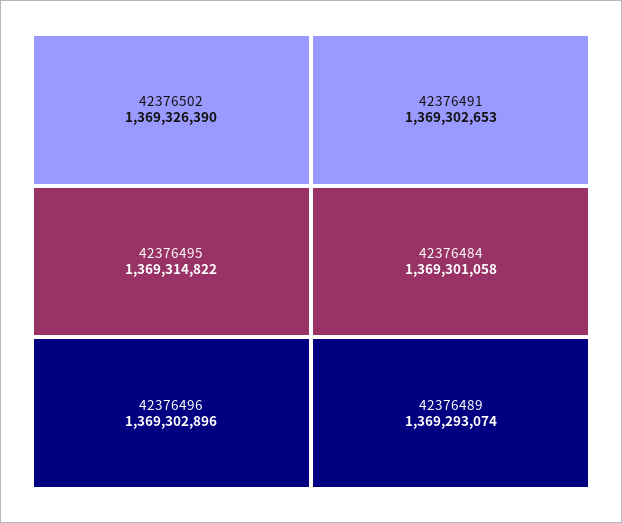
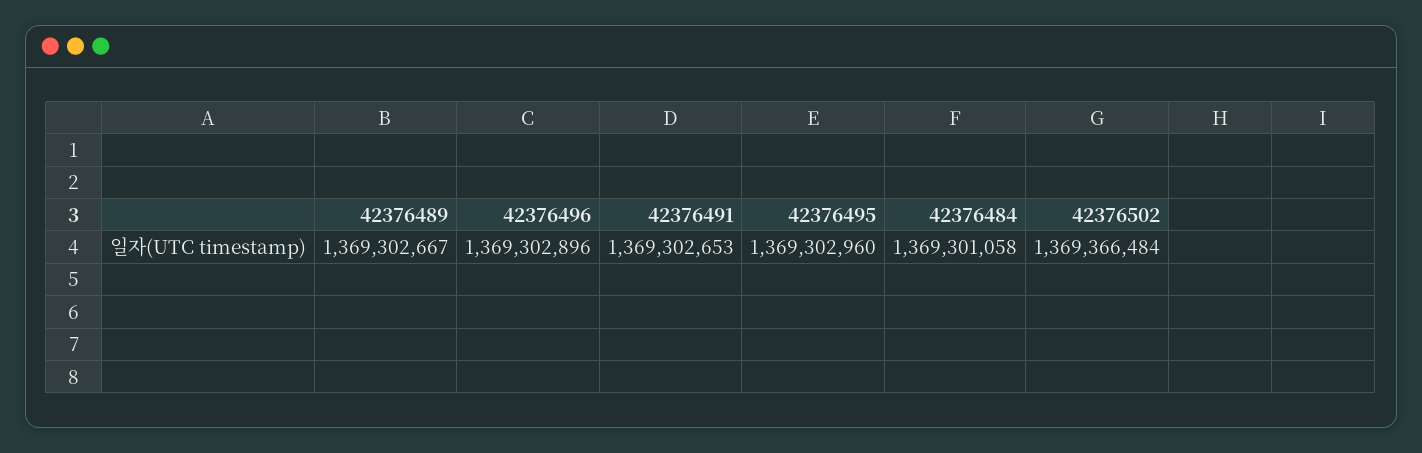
  {
-   "42376502": 1369326390,
+   "42376502": 1369366484,
-   "42376495": 1369314822,
+   "42376495": 1369302960,
    "42376496": 1369302896,
    "42376491": 1369302653,
    "42376484": 1369301058,
-   "42376489": 1369293074
+   "42376489": 1369302667
  }

